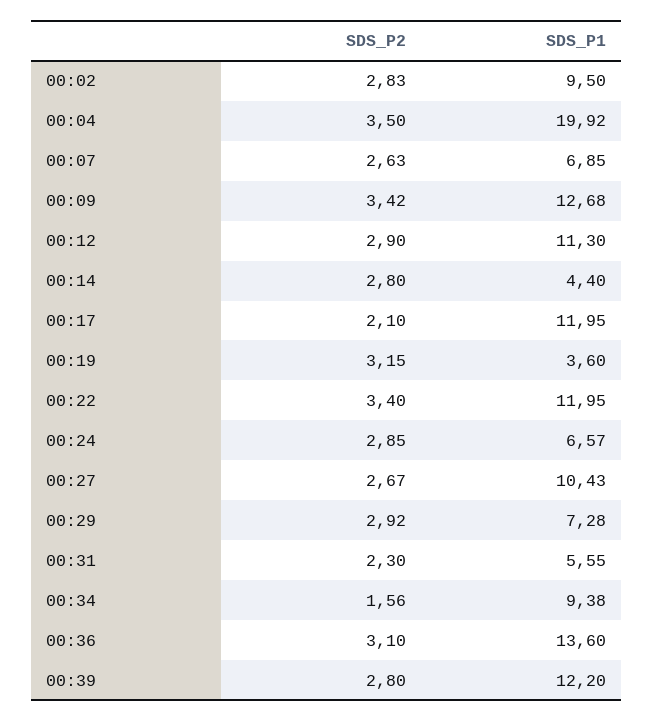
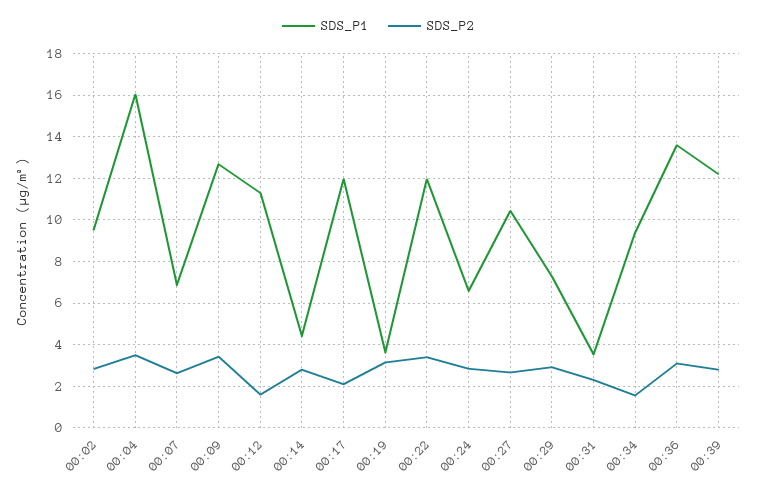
  {
    "SDS_P2": {
      "00:02": 2.83,
      "00:04": 3.5,
      "00:07": 2.63,
      "00:09": 3.42,
-     "00:12": 2.9,
+     "00:12": 1.5,
      "00:14": 2.8,
      "00:17": 2.1,
      "00:19": 3.15,
      "00:22": 3.4,
      "00:24": 2.85,
      "00:27": 2.67,
      "00:29": 2.92,
      "00:31": 2.3,
      "00:34": 1.56,
      "00:36": 3.1,
      "00:39": 2.8
    },
    "SDS_P1": {
      "00:02": 9.5,
-     "00:04": 19.92,
+     "00:04": 16,
      "00:07": 6.85,
      "00:09": 12.68,
      "00:12": 11.3,
      "00:14": 4.4,
      "00:17": 11.95,
      "00:19": 3.6,
      "00:22": 11.95,
      "00:24": 6.57,
      "00:27": 10.43,
      "00:29": 7.28,
-     "00:31": 5.55,
+     "00:31": 3.5,
      "00:34": 9.38,
      "00:36": 13.6,
      "00:39": 12.2
    }
  }

